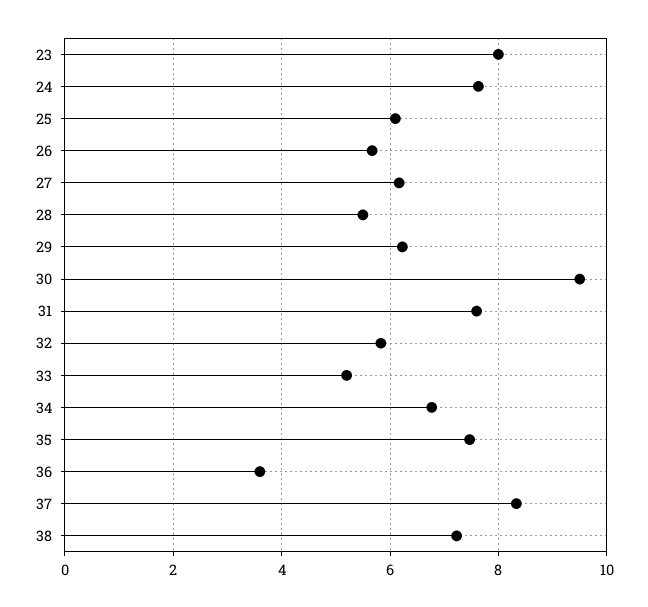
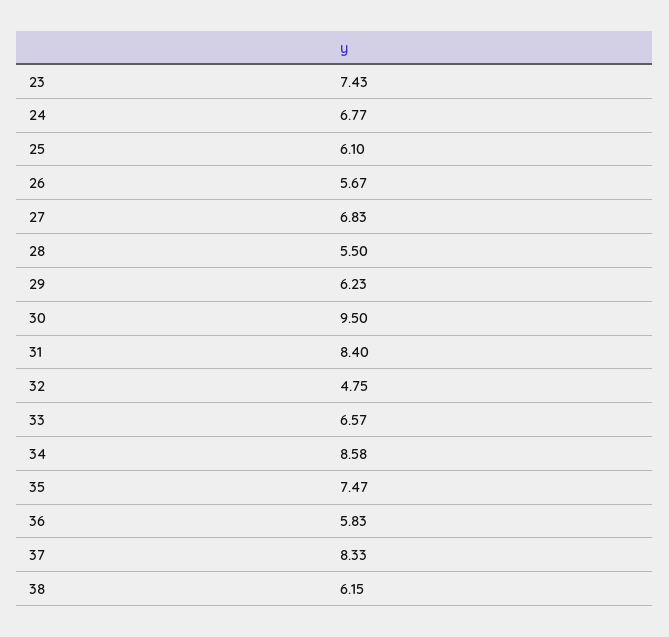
  {
-   "23": 8,
+   "23": 7.43,
-   "24": 7.6,
+   "24": 6.77,
    "25": 6.1,
    "26": 5.67,
-   "27": 6.2,
+   "27": 6.83,
    "28": 5.5,
    "29": 6.23,
    "30": 9.5,
-   "31": 7.6,
+   "31": 8.4,
-   "32": 5.8,
+   "32": 4.75,
-   "33": 5.2,
+   "33": 6.57,
-   "34": 6.8,
+   "34": 8.58,
    "35": 7.47,
-   "36": 3.6,
+   "36": 5.83,
    "37": 8.33,
-   "38": 7.2
+   "38": 6.15
  }

